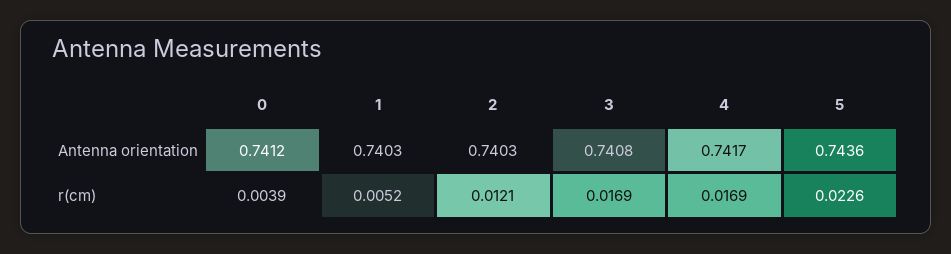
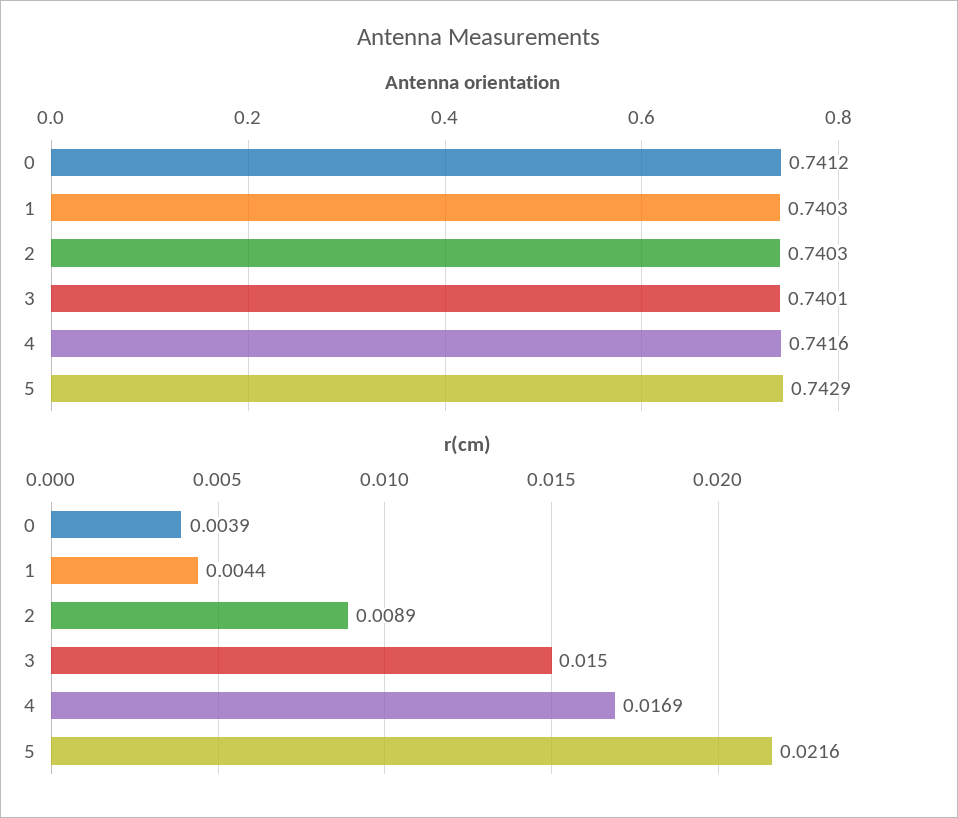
  {
    "Antenna orientation": {
      "0": 0.7412,
      "1": 0.7403,
      "2": 0.7403,
-     "3": 0.7408,
+     "3": 0.7401,
-     "4": 0.7417,
+     "4": 0.7416,
-     "5": 0.7436
+     "5": 0.7429
    },
    "r(cm)": {
      "0": 0.0039,
-     "1": 0.0052,
+     "1": 0.0044,
-     "2": 0.0121,
+     "2": 0.0089,
-     "3": 0.0169,
+     "3": 0.015,
      "4": 0.0169,
-     "5": 0.0226
+     "5": 0.0216
    }
  }

